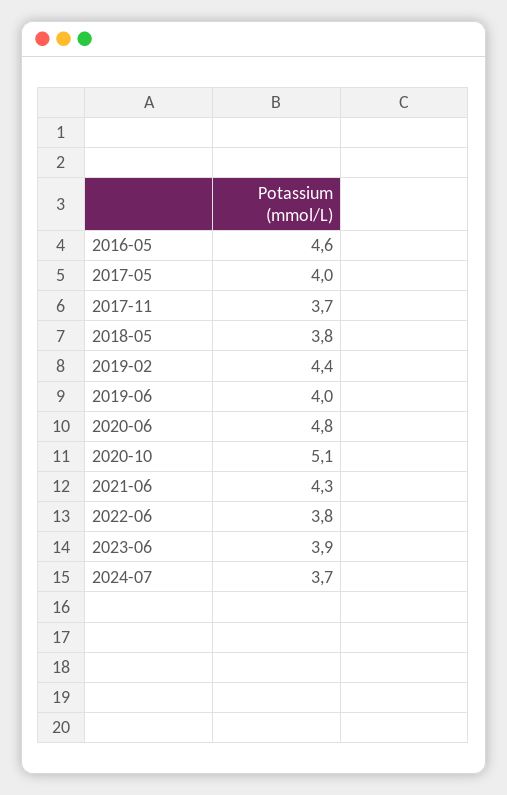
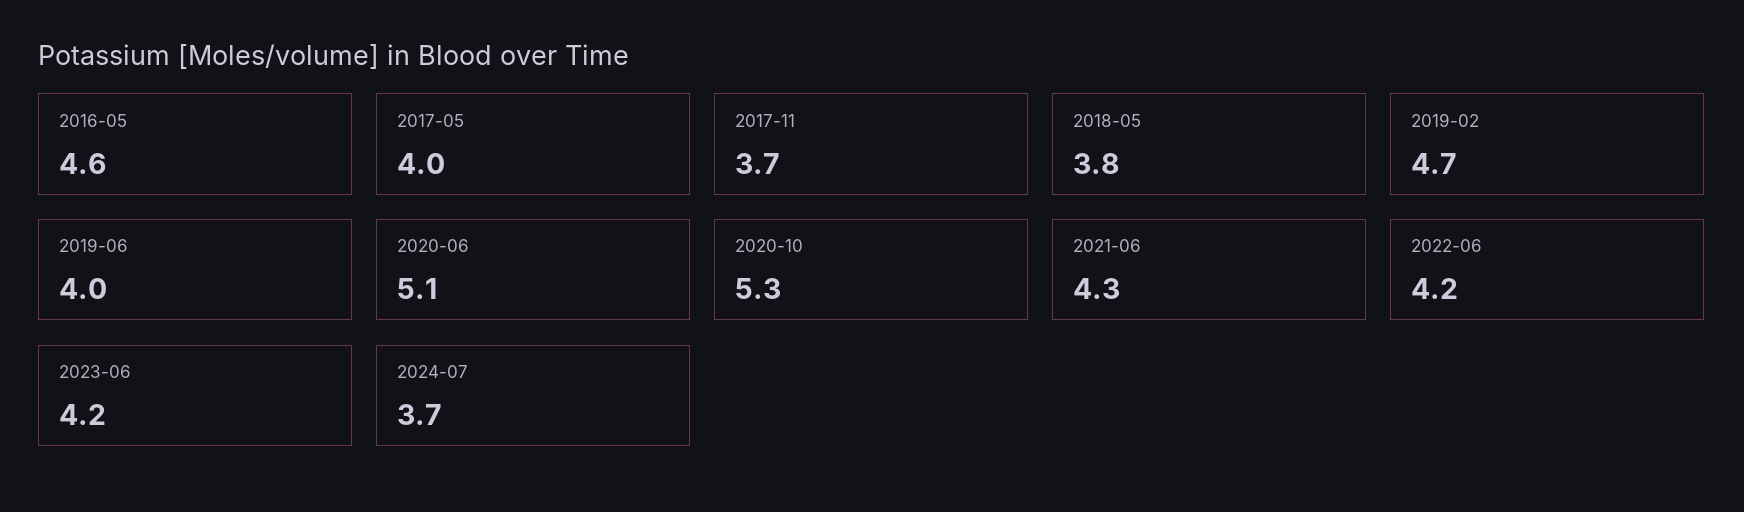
  {
    "2016-05": 4.6,
    "2017-05": 4,
    "2017-11": 3.7,
    "2018-05": 3.8,
-   "2019-02": 4.4,
+   "2019-02": 4.7,
    "2019-06": 4,
-   "2020-06": 4.8,
+   "2020-06": 5.1,
-   "2020-10": 5.1,
+   "2020-10": 5.3,
    "2021-06": 4.3,
-   "2022-06": 3.8,
+   "2022-06": 4.2,
-   "2023-06": 3.9,
+   "2023-06": 4.2,
    "2024-07": 3.7
  }

